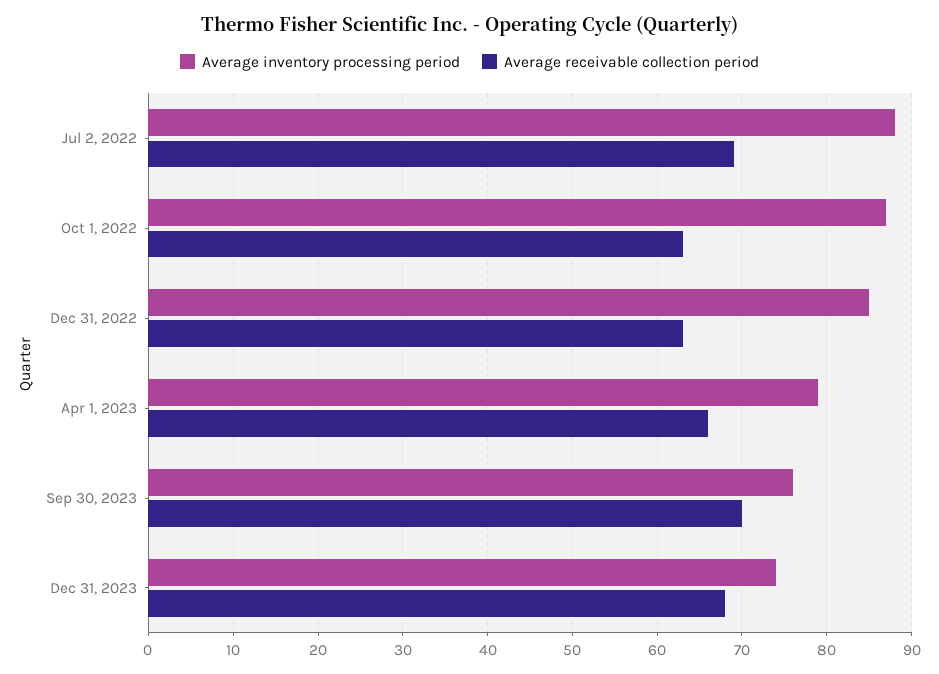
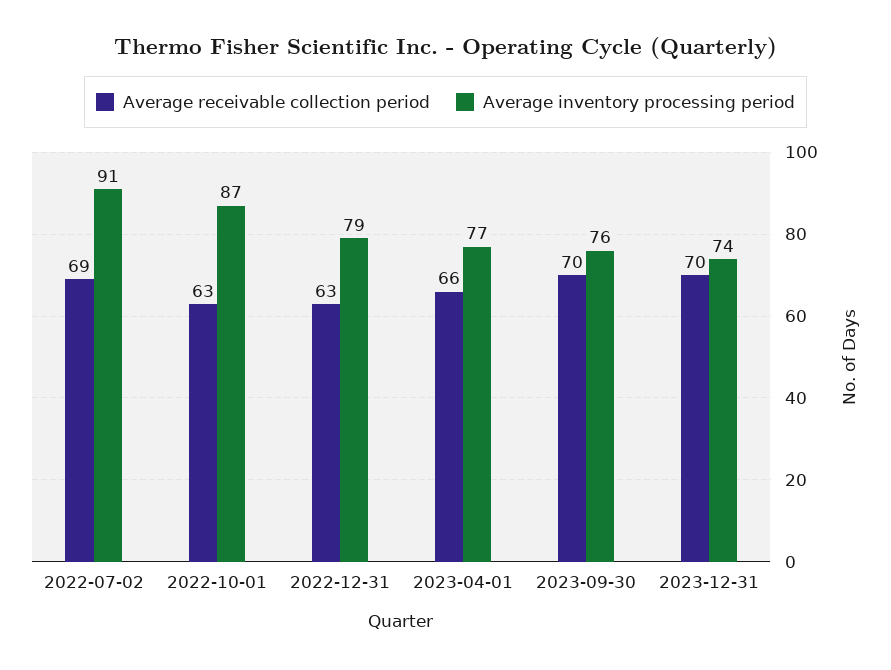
  {
    "Average inventory processing period": {
-     "Jul 2, 2022": 88,
+     "Jul 2, 2022": 91,
      "Oct 1, 2022": 87,
-     "Dec 31, 2022": 85,
+     "Dec 31, 2022": 79,
-     "Apr 1, 2023": 79,
+     "Apr 1, 2023": 77,
      "Sep 30, 2023": 76,
      "Dec 31, 2023": 74
    },
    "Average receivable collection period": {
      "Jul 2, 2022": 69,
      "Oct 1, 2022": 63,
      "Dec 31, 2022": 63,
      "Apr 1, 2023": 66,
      "Sep 30, 2023": 70,
-     "Dec 31, 2023": 68
+     "Dec 31, 2023": 70
    }
  }

